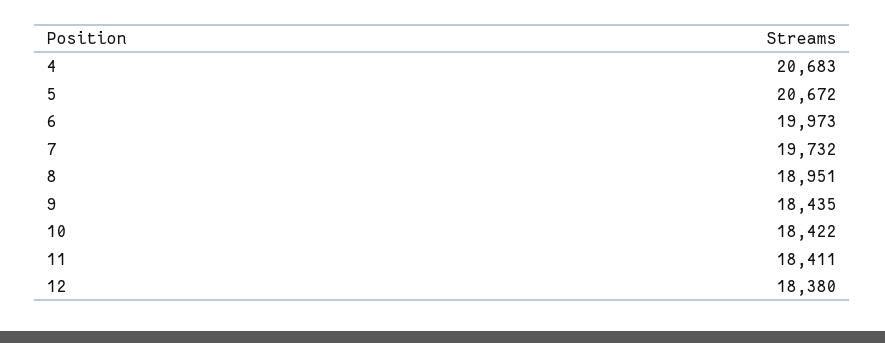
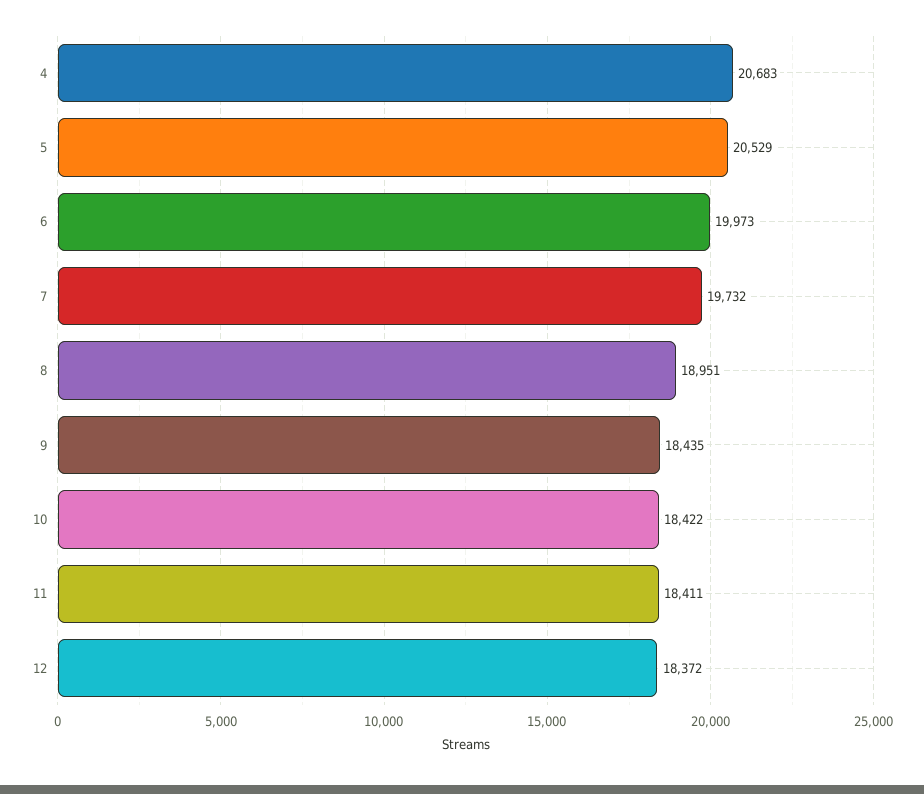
  {
    "4": 20683,
-   "5": 20672,
+   "5": 20529,
    "6": 19973,
    "7": 19732,
    "8": 18951,
    "9": 18435,
    "10": 18422,
    "11": 18411,
-   "12": 18380
+   "12": 18372
  }

